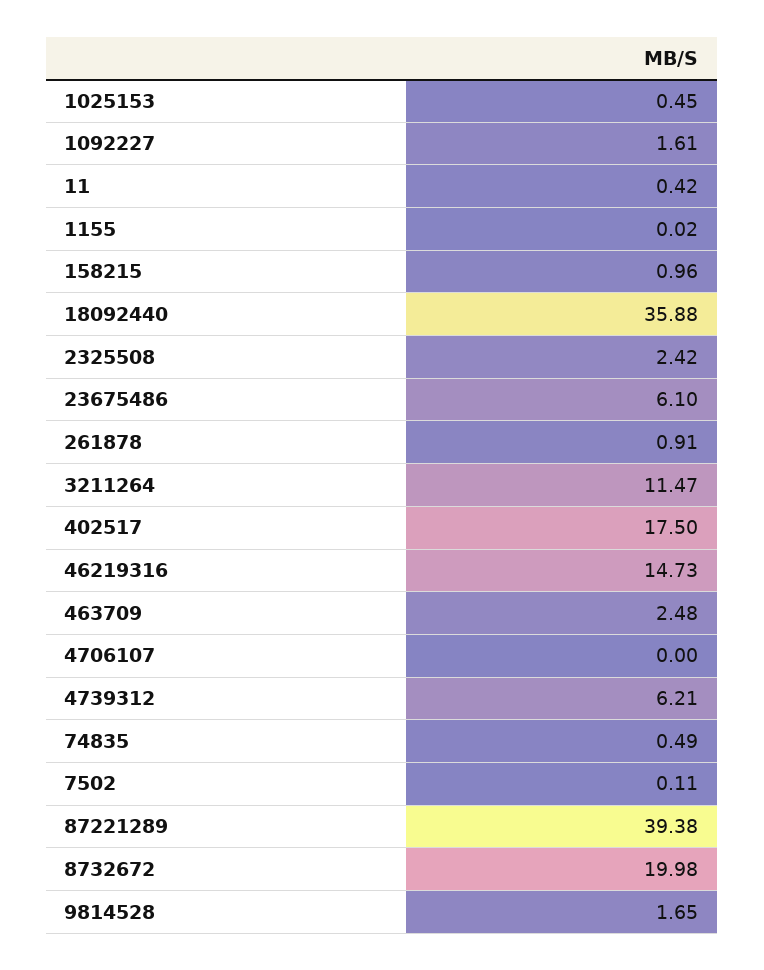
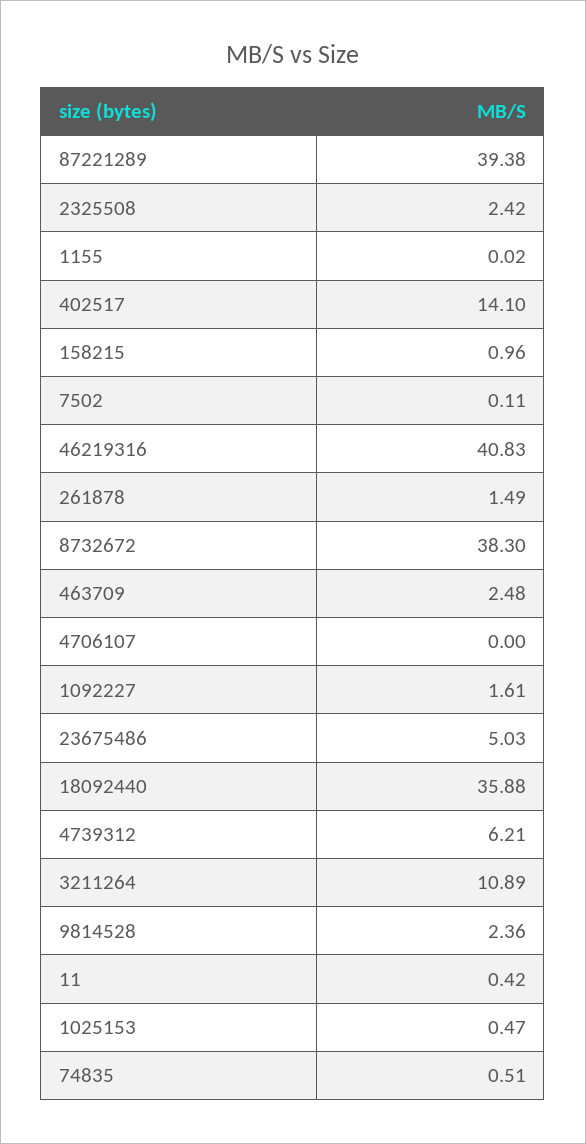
  {
-   "1025153": 0.45,
+   "1025153": 0.47,
    "1092227": 1.61,
    "11": 0.42,
    "1155": 0.02,
    "158215": 0.96,
    "18092440": 35.88,
    "2325508": 2.42,
-   "23675486": 6.1,
+   "23675486": 5.03,
-   "261878": 0.91,
+   "261878": 1.49,
-   "3211264": 11.47,
+   "3211264": 10.89,
-   "402517": 17.5,
+   "402517": 14.1,
-   "46219316": 14.73,
+   "46219316": 40.83,
    "463709": 2.48,
    "4706107": 0,
    "4739312": 6.21,
-   "74835": 0.49,
+   "74835": 0.51,
    "7502": 0.11,
    "87221289": 39.38,
-   "8732672": 19.98,
+   "8732672": 38.3,
-   "9814528": 1.65
+   "9814528": 2.36
  }

